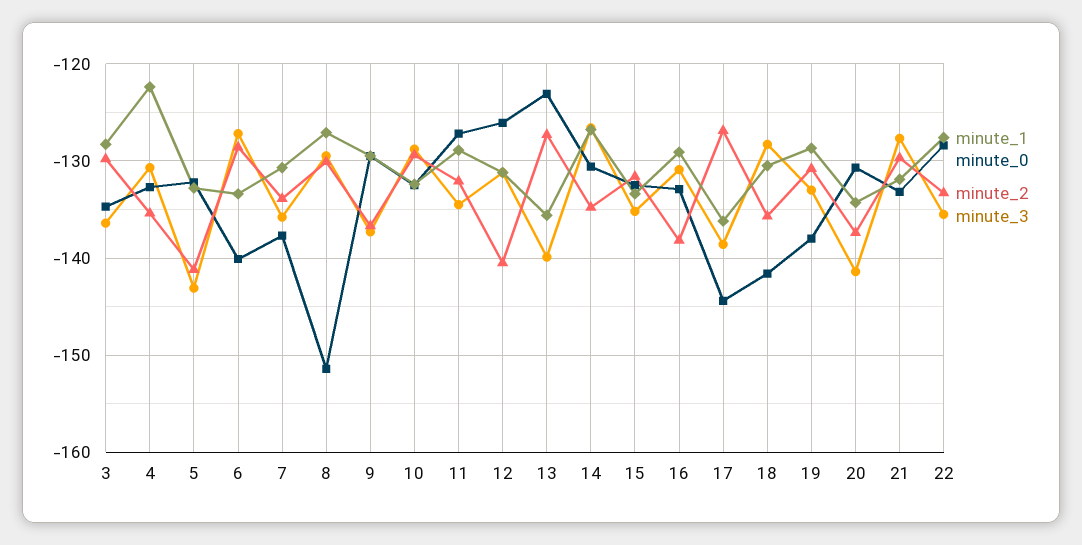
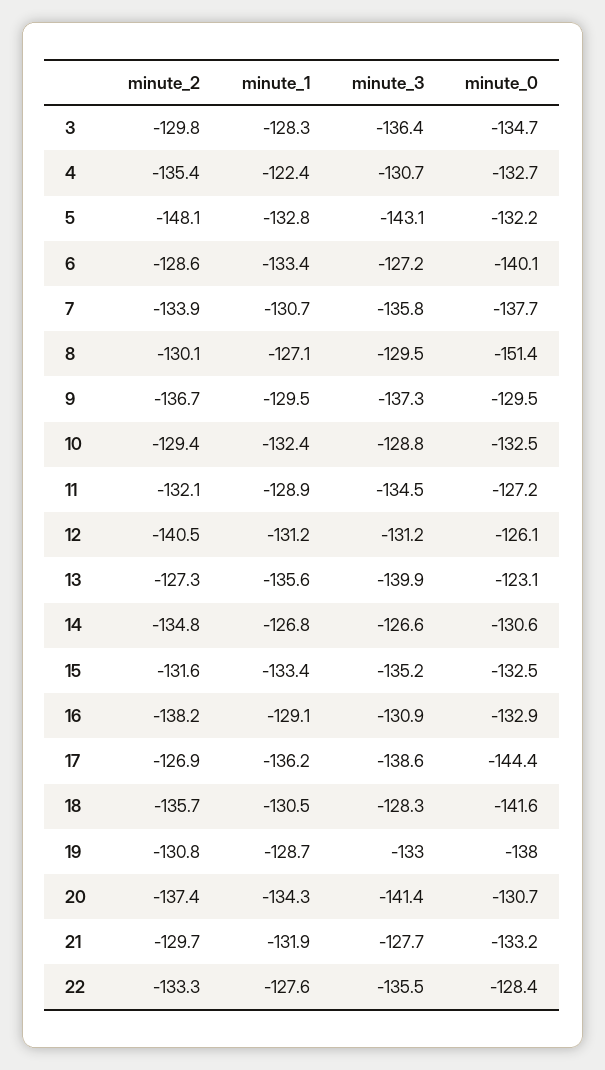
  {
    "minute_1": {
      "3": -128.3,
      "4": -122.4,
      "5": -132.8,
      "6": -133.4,
      "7": -130.7,
      "8": -127.1,
      "9": -129.5,
      "10": -132.4,
      "11": -128.9,
      "12": -131.2,
      "13": -135.6,
      "14": -126.8,
      "15": -133.4,
      "16": -129.1,
      "17": -136.2,
      "18": -130.5,
      "19": -128.7,
      "20": -134.3,
      "21": -131.9,
      "22": -127.6
    },
    "minute_0": {
      "3": -134.7,
      "4": -132.7,
      "5": -132.2,
      "6": -140.1,
      "7": -137.7,
      "8": -151.4,
      "9": -129.5,
      "10": -132.5,
      "11": -127.2,
      "12": -126.1,
      "13": -123.1,
      "14": -130.6,
      "15": -132.5,
      "16": -132.9,
      "17": -144.4,
      "18": -141.6,
      "19": -138,
      "20": -130.7,
      "21": -133.2,
      "22": -128.4
    },
    "minute_2": {
      "3": -129.8,
      "4": -135.4,
-     "5": -141,
+     "5": -148.1,
      "6": -128.6,
      "7": -133.9,
      "8": -130.1,
      "9": -136.7,
      "10": -129.4,
      "11": -132.1,
      "12": -140.5,
      "13": -127.3,
      "14": -134.8,
      "15": -131.6,
      "16": -138.2,
      "17": -126.9,
      "18": -135.7,
      "19": -130.8,
      "20": -137.4,
      "21": -129.7,
      "22": -133.3
    },
    "minute_3": {
      "3": -136.4,
      "4": -130.7,
      "5": -143.1,
      "6": -127.2,
      "7": -135.8,
      "8": -129.5,
      "9": -137.3,
      "10": -128.8,
      "11": -134.5,
      "12": -131.2,
      "13": -139.9,
      "14": -126.6,
      "15": -135.2,
      "16": -130.9,
      "17": -138.6,
      "18": -128.3,
      "19": -133,
      "20": -141.4,
      "21": -127.7,
      "22": -135.5
    }
  }

